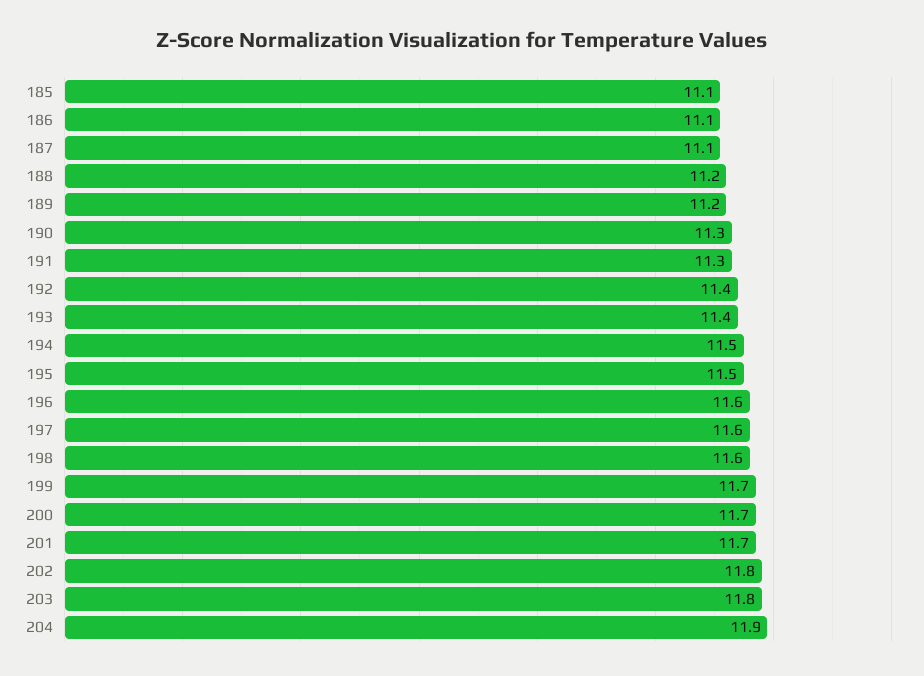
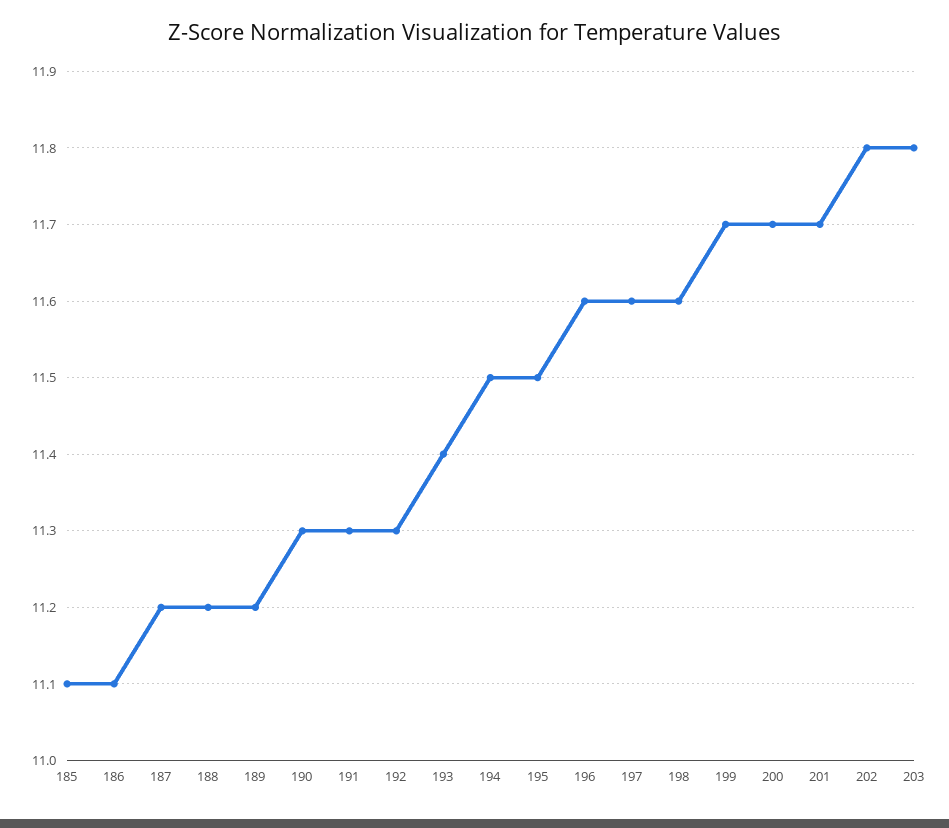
  {
    "185": 11.1,
    "186": 11.1,
-   "187": 11.1,
+   "187": 11.2,
    "188": 11.2,
    "189": 11.2,
    "190": 11.3,
    "191": 11.3,
-   "192": 11.4,
+   "192": 11.3,
    "193": 11.4,
    "194": 11.5,
    "195": 11.5,
    "196": 11.6,
    "197": 11.6,
    "198": 11.6,
    "199": 11.7,
    "200": 11.7,
    "201": 11.7,
    "202": 11.8,
-   "203": 11.8,
+   "203": 11.8
-   "204": 11.9
  }

